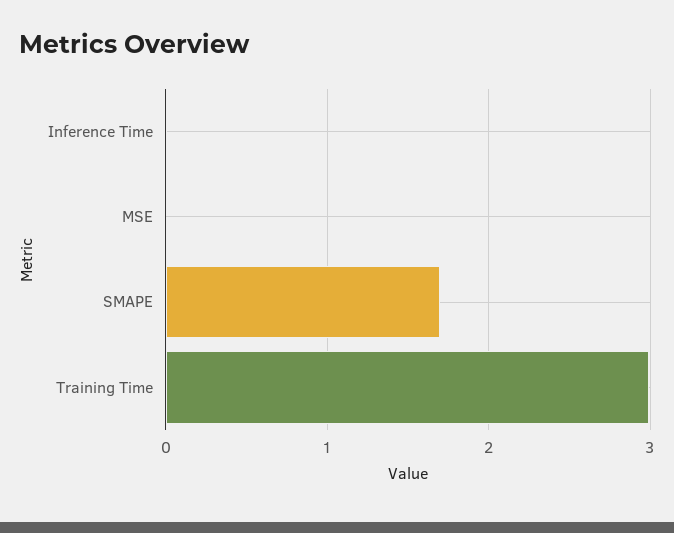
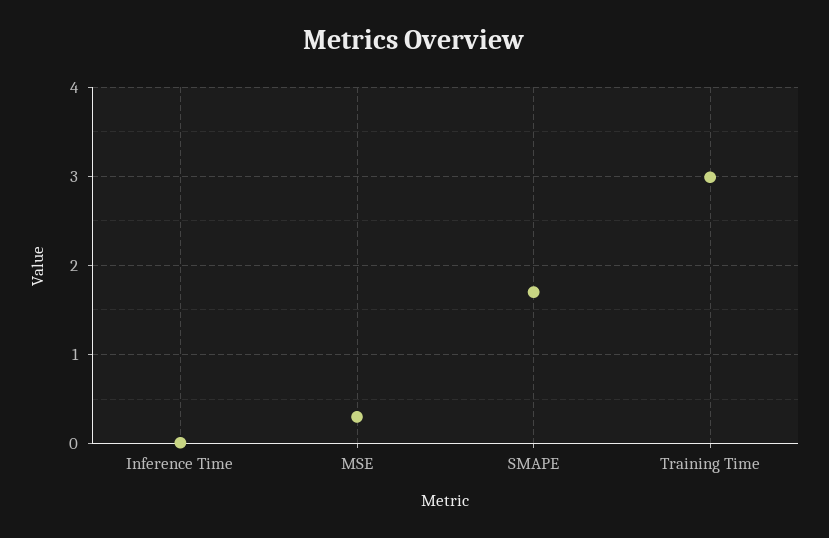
  {
    "Inference Time": 0,
-   "MSE": 0,
+   "MSE": 0.3,
    "SMAPE": 1.7,
    "Training Time": 3
  }

